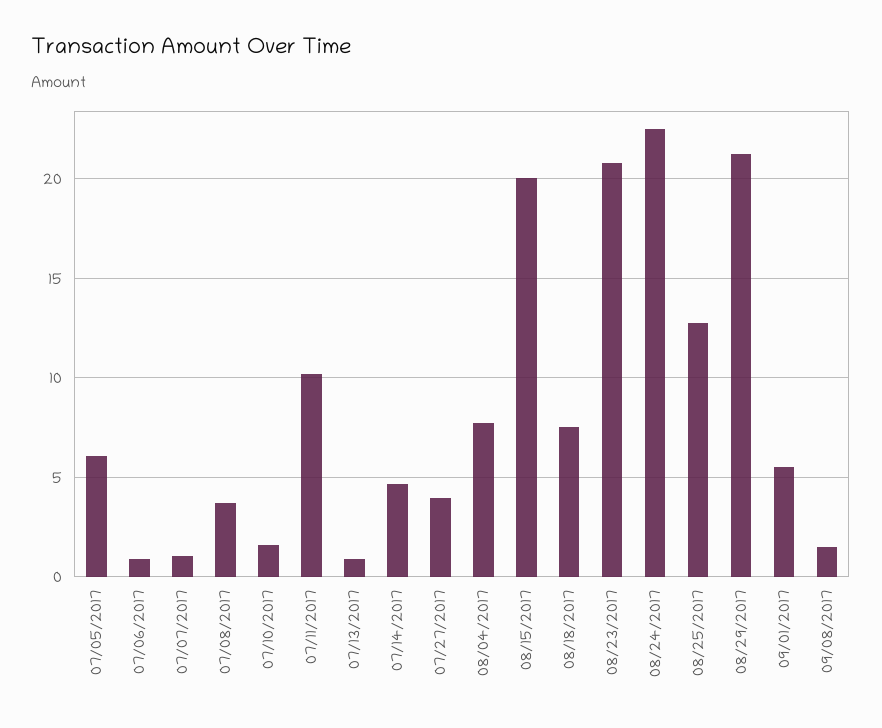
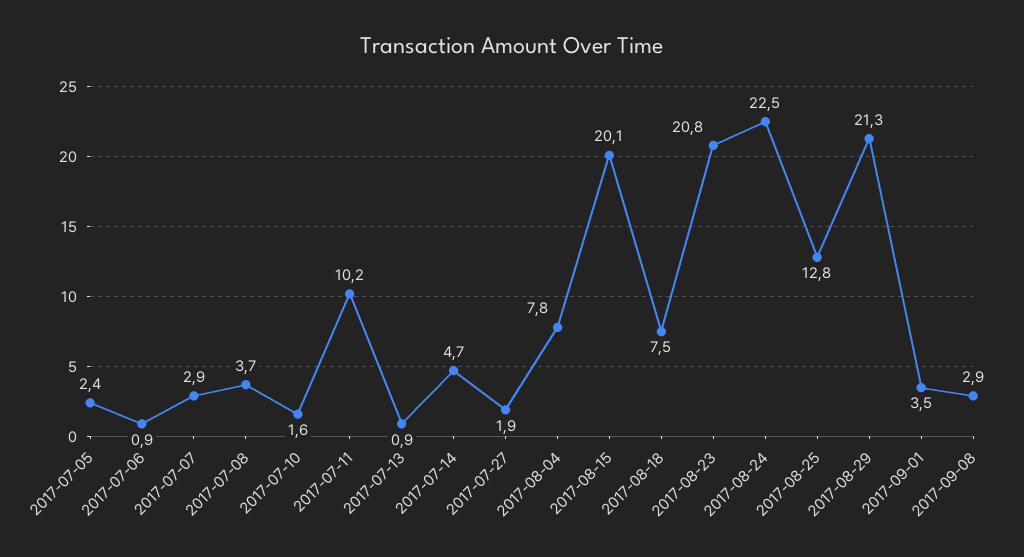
  {
-   "07/05/2017": 6,
+   "07/05/2017": 2.4,
    "07/06/2017": 0.9,
-   "07/07/2017": 1,
+   "07/07/2017": 2.9,
    "07/08/2017": 3.7,
    "07/10/2017": 1.6,
    "07/11/2017": 10.2,
    "07/13/2017": 0.9,
    "07/14/2017": 4.7,
-   "07/27/2017": 4,
+   "07/27/2017": 1.9,
    "08/04/2017": 7.8,
    "08/15/2017": 20.1,
    "08/18/2017": 7.5,
    "08/23/2017": 20.8,
    "08/24/2017": 22.5,
    "08/25/2017": 12.8,
    "08/29/2017": 21.3,
-   "09/01/2017": 5.5,
+   "09/01/2017": 3.5,
-   "09/08/2017": 1.5
+   "09/08/2017": 2.9
  }

